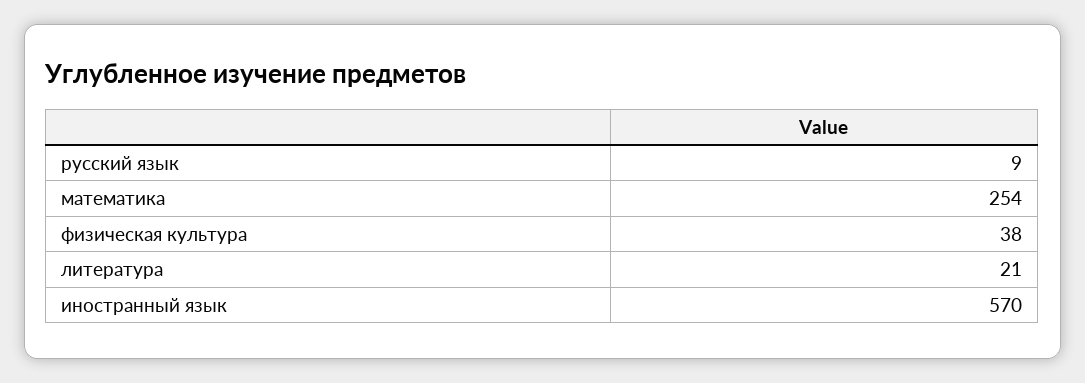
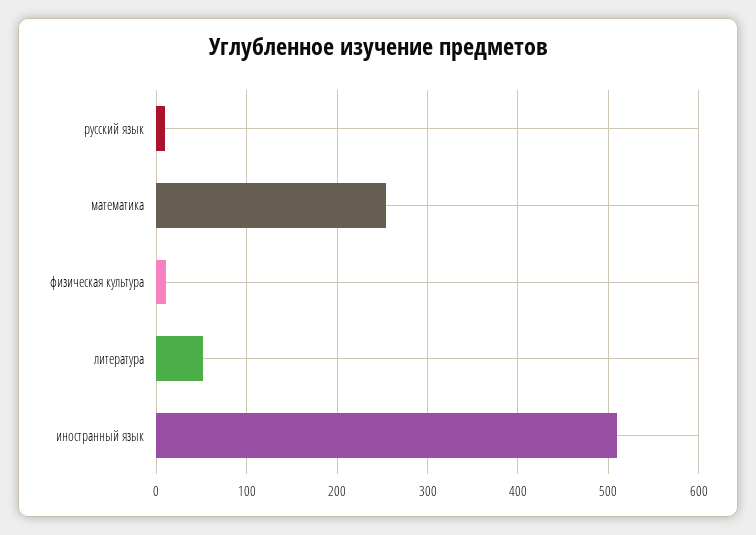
  {
    "русский язык": 9,
    "математика": 254,
-   "физическая культура": 38,
+   "физическая культура": 10,
-   "литература": 21,
+   "литература": 50,
-   "иностранный язык": 570
+   "иностранный язык": 510
  }

